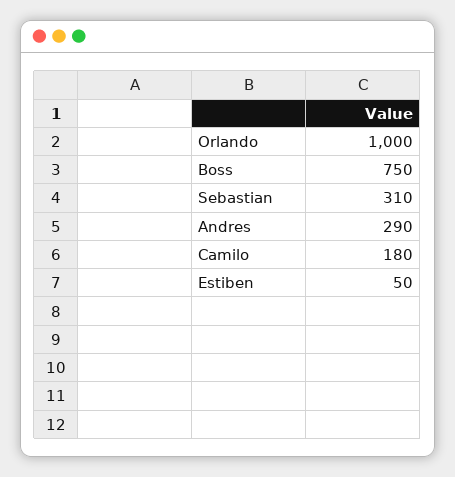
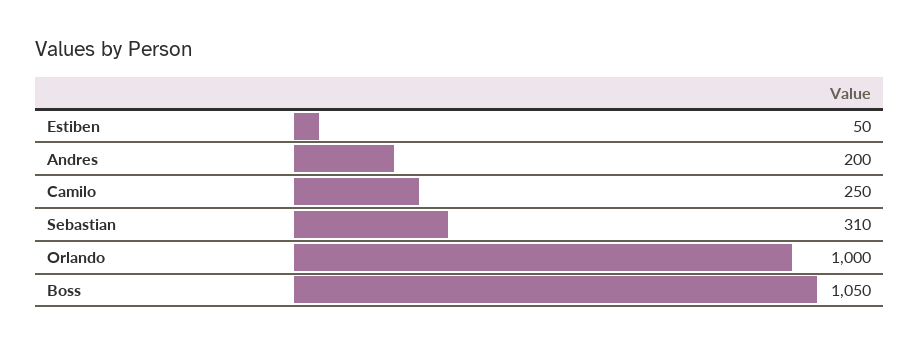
  {
    "Orlando": 1000,
-   "Boss": 750,
+   "Boss": 1050,
    "Sebastian": 310,
-   "Andres": 290,
+   "Andres": 200,
-   "Camilo": 180,
+   "Camilo": 250,
    "Estiben": 50
  }

